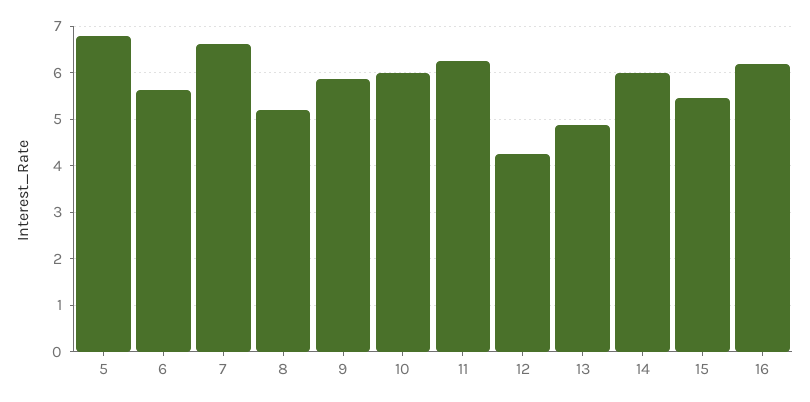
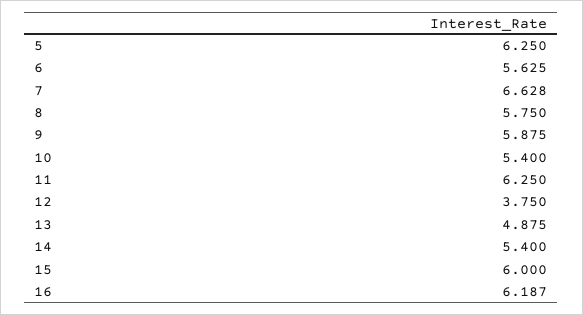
  {
-   "5": 6.8,
+   "5": 6.25,
    "6": 5.625,
    "7": 6.628,
-   "8": 5.2,
+   "8": 5.75,
    "9": 5.875,
-   "10": 6,
+   "10": 5.4,
    "11": 6.25,
-   "12": 4.2,
+   "12": 3.75,
    "13": 4.875,
-   "14": 6,
+   "14": 5.4,
-   "15": 5.4,
+   "15": 6,
    "16": 6.187
  }

